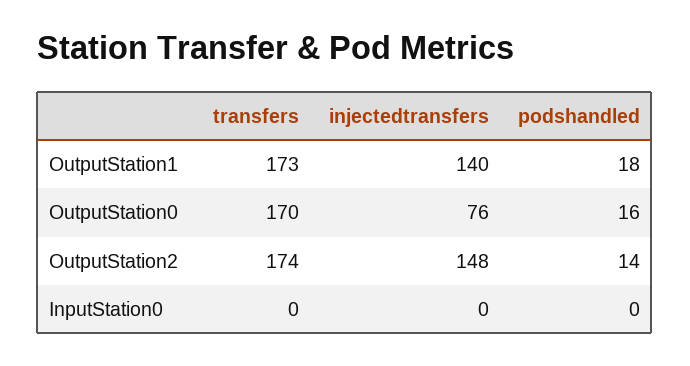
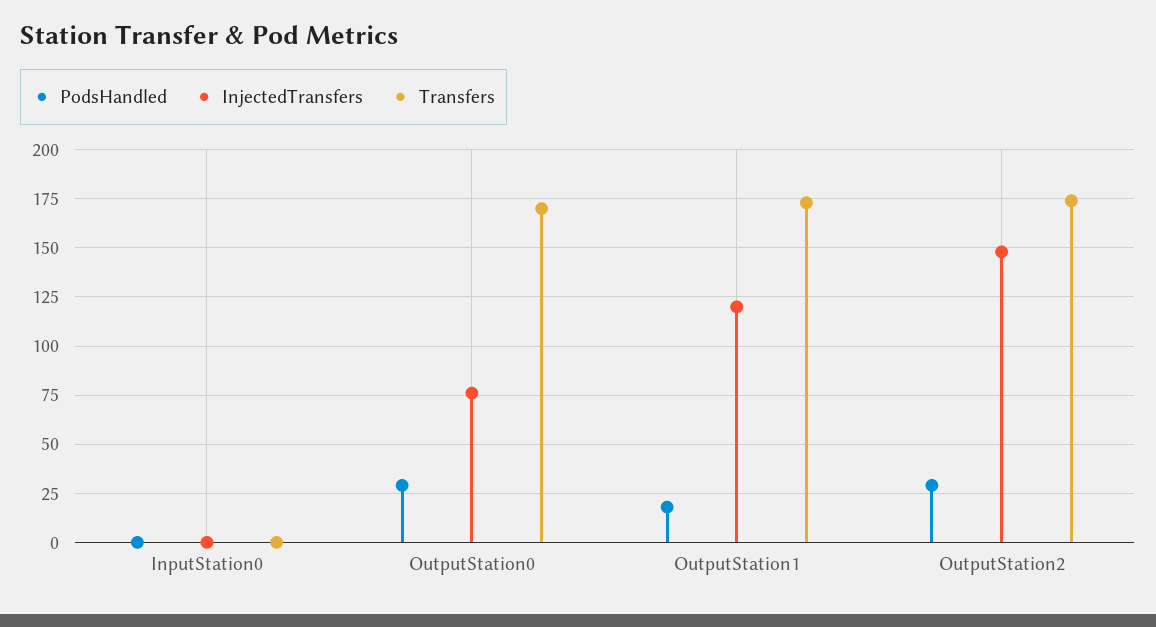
  {
    "transfers": {
      "OutputStation1": 173,
      "OutputStation0": 170,
      "OutputStation2": 174,
      "InputStation0": 0
    },
    "injectedtransfers": {
-     "OutputStation1": 140,
+     "OutputStation1": 120,
      "OutputStation0": 76,
      "OutputStation2": 148,
      "InputStation0": 0
    },
    "podshandled": {
      "OutputStation1": 18,
-     "OutputStation0": 16,
+     "OutputStation0": 30,
-     "OutputStation2": 14,
+     "OutputStation2": 30,
      "InputStation0": 0
    }
  }

